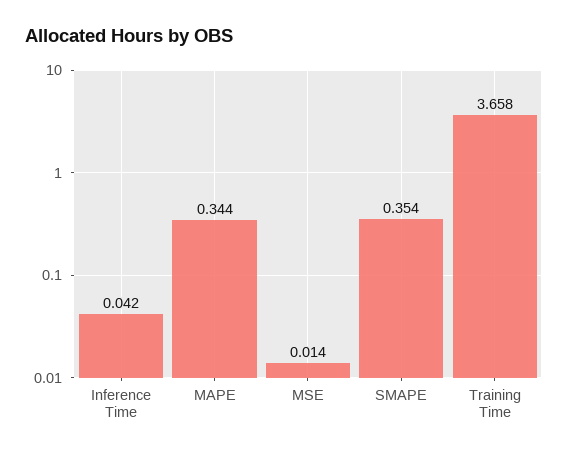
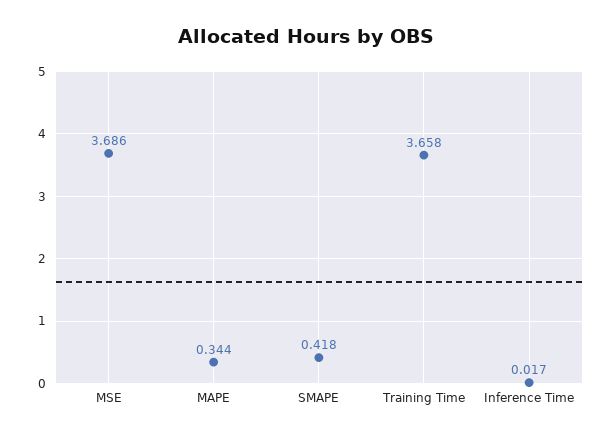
  {
-   "Inference Time": 0.042,
+   "Inference Time": 0.017,
    "MAPE": 0.344,
-   "MSE": 0.014,
+   "MSE": 3.686,
-   "SMAPE": 0.354,
+   "SMAPE": 0.418,
    "Training Time": 3.658
  }

